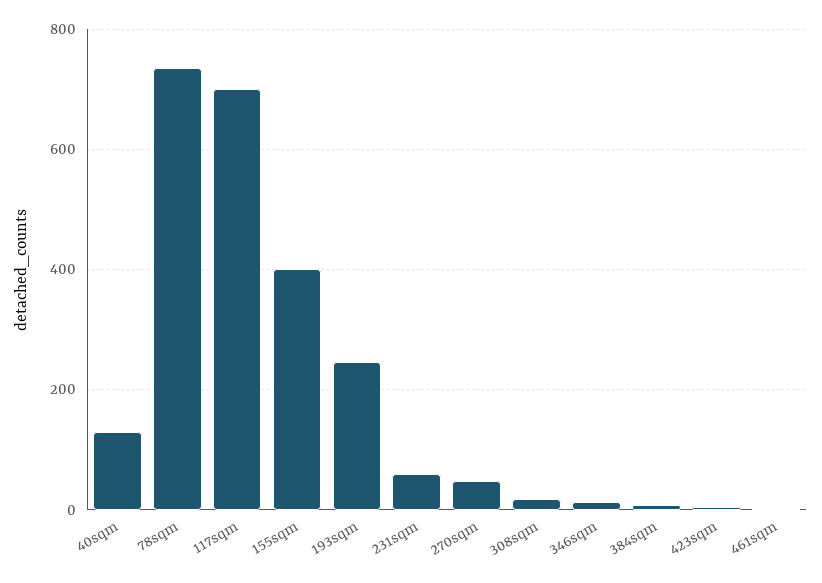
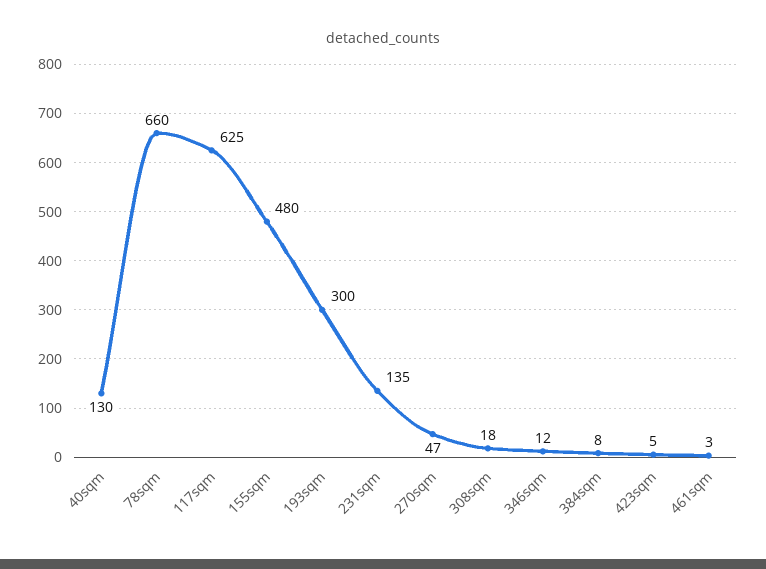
  {
    "40sqm": 130,
-   "78sqm": 740,
+   "78sqm": 660,
-   "117sqm": 700,
+   "117sqm": 625,
-   "155sqm": 400,
+   "155sqm": 480,
-   "193sqm": 240,
+   "193sqm": 300,
-   "231sqm": 60,
+   "231sqm": 135,
    "270sqm": 47,
    "308sqm": 18,
    "346sqm": 12,
    "384sqm": 8,
    "423sqm": 5,
    "461sqm": 3
  }

